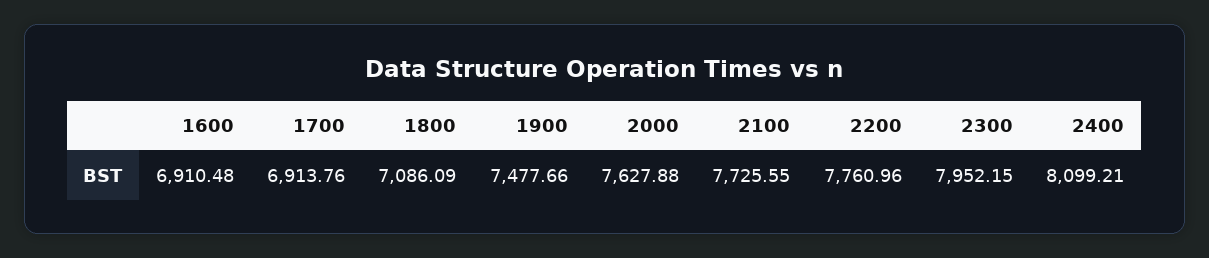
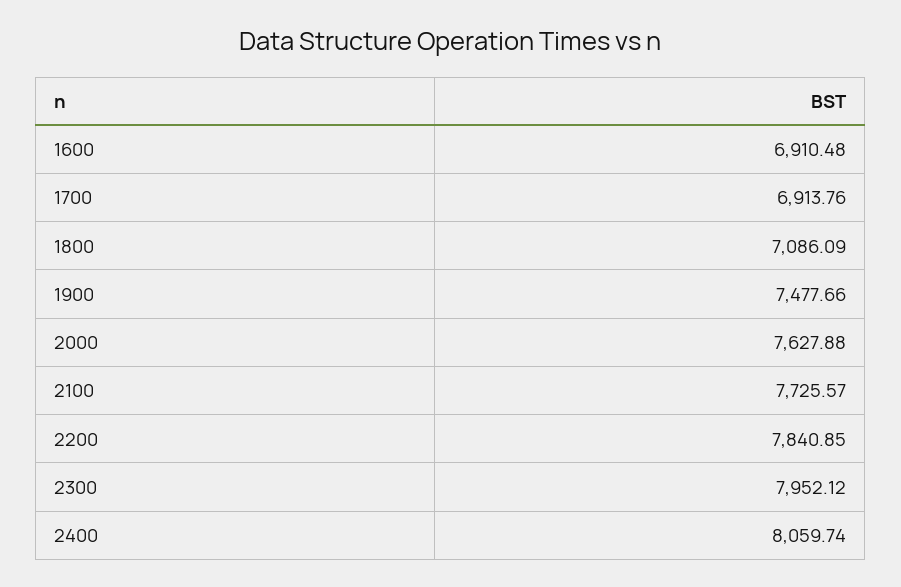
  {
    "1600": 6910.48,
    "1700": 6913.76,
    "1800": 7086.09,
    "1900": 7477.66,
    "2000": 7627.88,
-   "2100": 7725.55,
+   "2100": 7725.57,
-   "2200": 7760.96,
+   "2200": 7840.85,
-   "2300": 7952.15,
+   "2300": 7952.12,
-   "2400": 8099.21
+   "2400": 8059.74
  }

